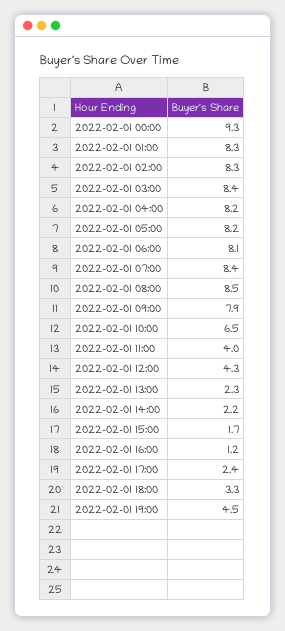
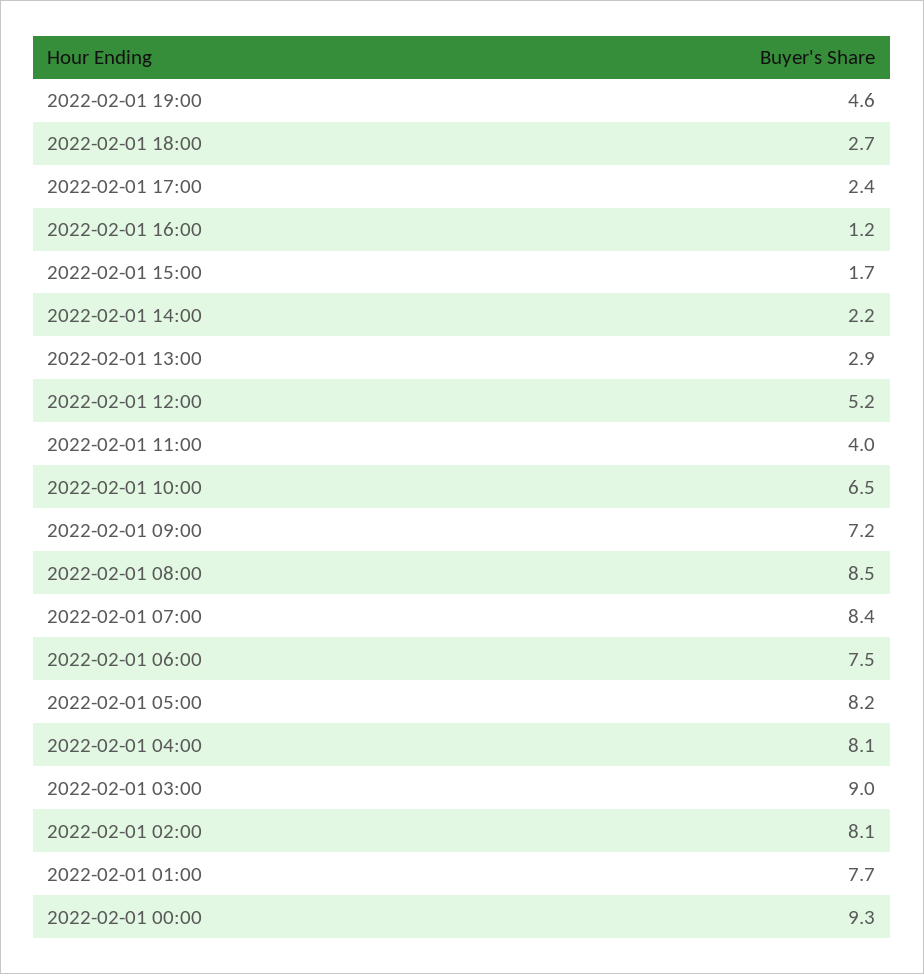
  {
    "2022-02-01 00:00": 9.3,
-   "2022-02-01 01:00": 8.3,
+   "2022-02-01 01:00": 7.7,
-   "2022-02-01 02:00": 8.3,
+   "2022-02-01 02:00": 8.1,
-   "2022-02-01 03:00": 8.4,
+   "2022-02-01 03:00": 9,
-   "2022-02-01 04:00": 8.2,
+   "2022-02-01 04:00": 8.1,
    "2022-02-01 05:00": 8.2,
-   "2022-02-01 06:00": 8.1,
+   "2022-02-01 06:00": 7.5,
    "2022-02-01 07:00": 8.4,
    "2022-02-01 08:00": 8.5,
-   "2022-02-01 09:00": 7.9,
+   "2022-02-01 09:00": 7.2,
    "2022-02-01 10:00": 6.5,
    "2022-02-01 11:00": 4,
-   "2022-02-01 12:00": 4.3,
+   "2022-02-01 12:00": 5.2,
-   "2022-02-01 13:00": 2.3,
+   "2022-02-01 13:00": 2.9,
    "2022-02-01 14:00": 2.2,
    "2022-02-01 15:00": 1.7,
    "2022-02-01 16:00": 1.2,
    "2022-02-01 17:00": 2.4,
-   "2022-02-01 18:00": 3.3,
+   "2022-02-01 18:00": 2.7,
-   "2022-02-01 19:00": 4.5
+   "2022-02-01 19:00": 4.6
  }

